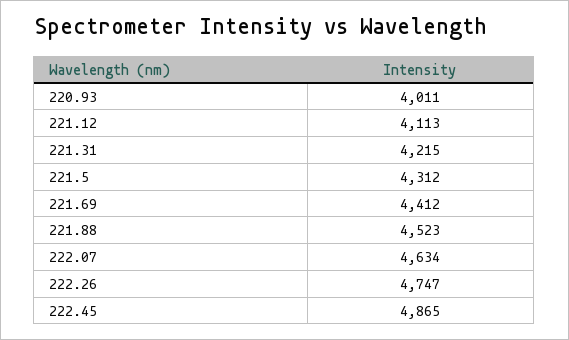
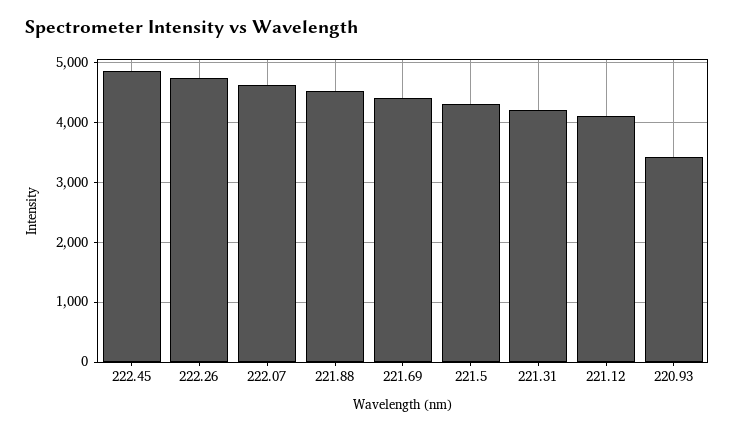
  {
-   "220.93": 4011,
+   "220.93": 3400,
    "221.12": 4113,
    "221.31": 4215,
    "221.5": 4312,
    "221.69": 4412,
    "221.88": 4523,
    "222.07": 4634,
    "222.26": 4747,
    "222.45": 4865
  }

